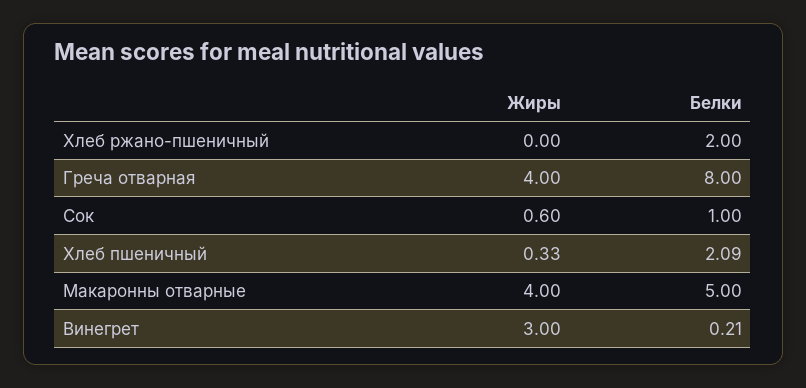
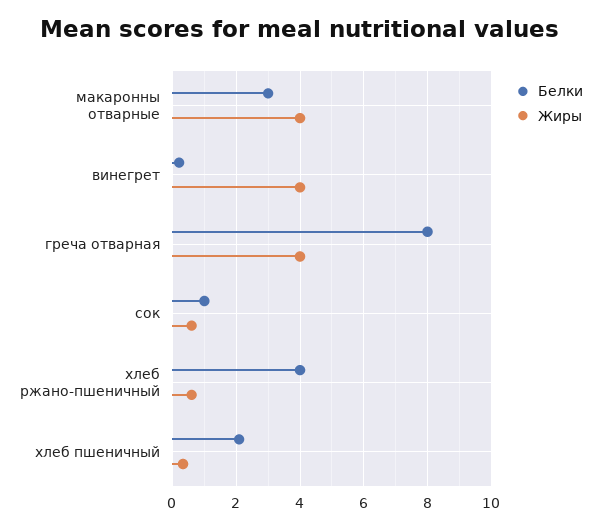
  {
    "Жиры": {
-     "Хлеб ржано-пшеничный": 0,
+     "Хлеб ржано-пшеничный": 0.6,
      "Греча отварная": 4,
      "Сок": 0.6,
      "Хлеб пшеничный": 0.33,
      "Макаронны отварные": 4,
-     "Винегрет": 3
+     "Винегрет": 4
    },
    "Белки": {
-     "Хлеб ржано-пшеничный": 2,
+     "Хлеб ржано-пшеничный": 4,
      "Греча отварная": 8,
      "Сок": 1,
      "Хлеб пшеничный": 2.09,
-     "Макаронны отварные": 5,
+     "Макаронны отварные": 3,
      "Винегрет": 0.21
    }
  }

